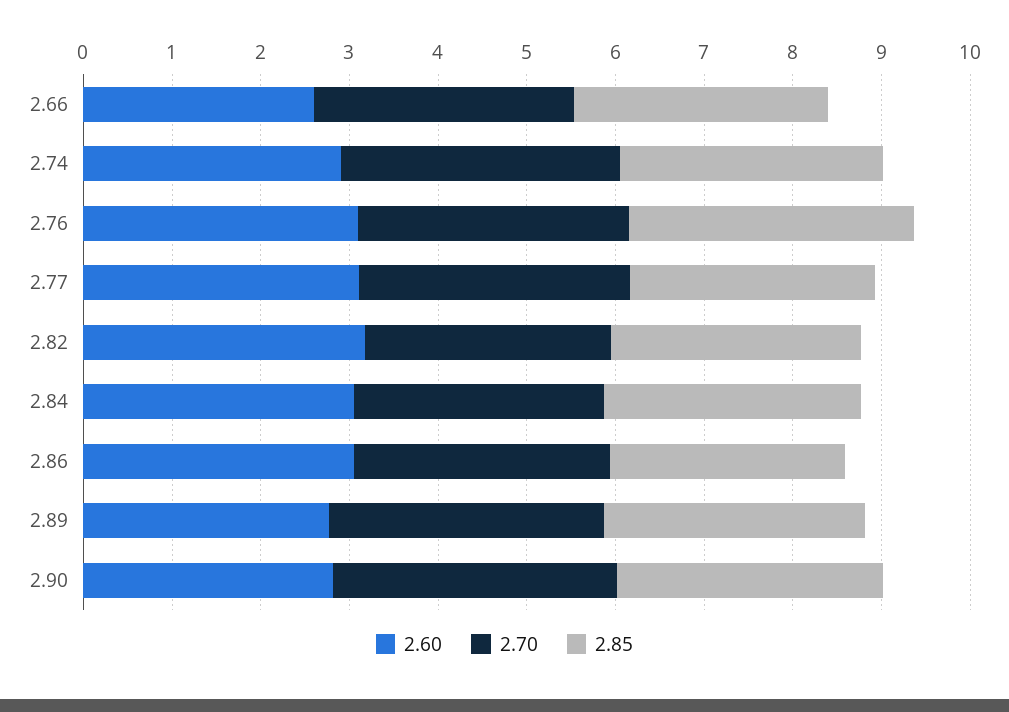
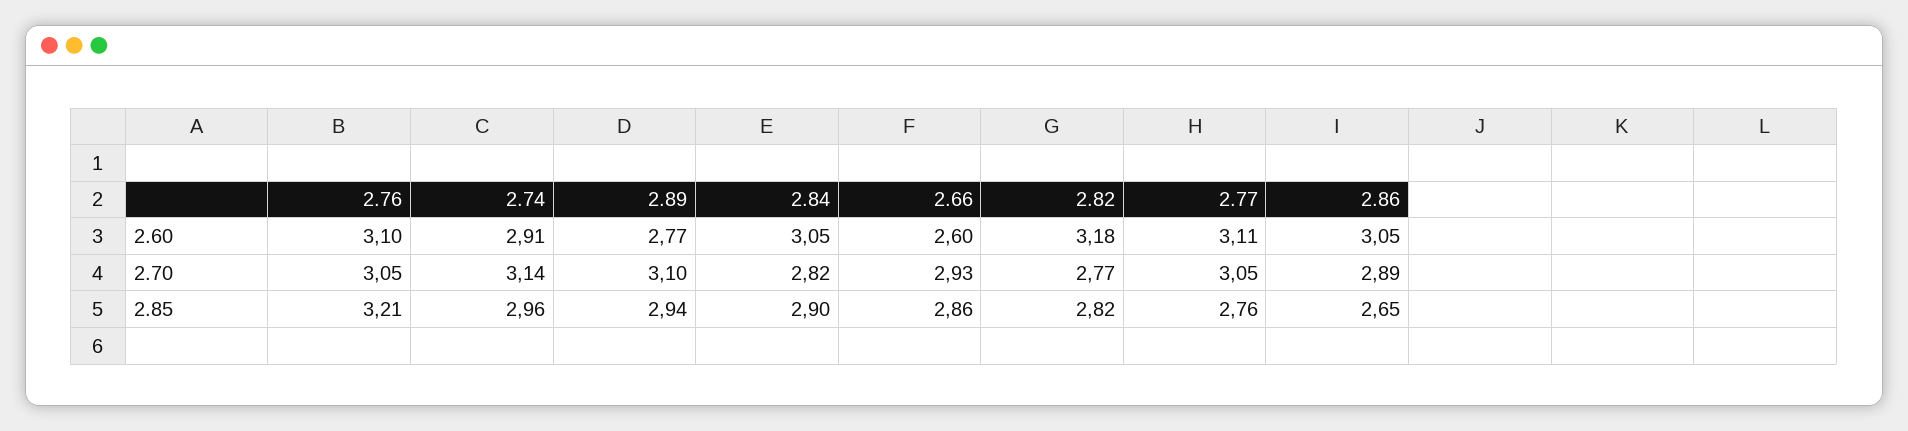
  {
    "2.60": {
      "2.66": 2.6,
      "2.74": 2.91,
      "2.76": 3.1,
      "2.77": 3.11,
      "2.82": 3.18,
      "2.84": 3.05,
      "2.86": 3.05,
-     "2.89": 2.77,
+     "2.89": 2.77
-     "2.90": 2.8
    },
    "2.70": {
      "2.66": 2.93,
      "2.74": 3.14,
      "2.76": 3.05,
      "2.77": 3.05,
      "2.82": 2.77,
      "2.84": 2.82,
      "2.86": 2.89,
-     "2.89": 3.1,
+     "2.89": 3.1
-     "2.90": 3.2
    },
    "2.85": {
      "2.66": 2.86,
      "2.74": 2.96,
      "2.76": 3.21,
      "2.77": 2.76,
      "2.82": 2.82,
      "2.84": 2.9,
      "2.86": 2.65,
-     "2.89": 2.94,
+     "2.89": 2.94
-     "2.90": 3
    }
  }

